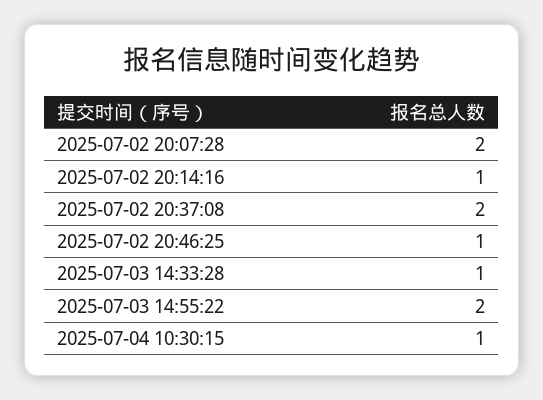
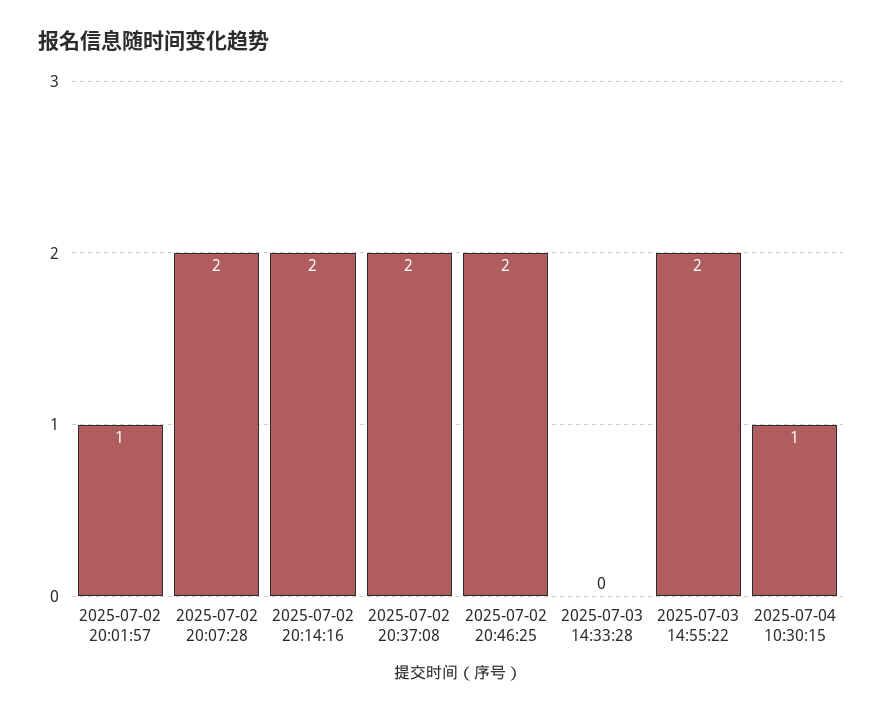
  {
    "2025-07-02 20:07:28": 2,
-   "2025-07-02 20:14:16": 1,
+   "2025-07-02 20:14:16": 2,
    "2025-07-02 20:37:08": 2,
-   "2025-07-02 20:46:25": 1,
+   "2025-07-02 20:46:25": 2,
-   "2025-07-03 14:33:28": 1,
+   "2025-07-03 14:33:28": 0,
    "2025-07-03 14:55:22": 2,
-   "2025-07-04 10:30:15": 1
+   "2025-07-04 10:30:15": 1,
+   "2025-07-02 20:01:57": 1
  }

